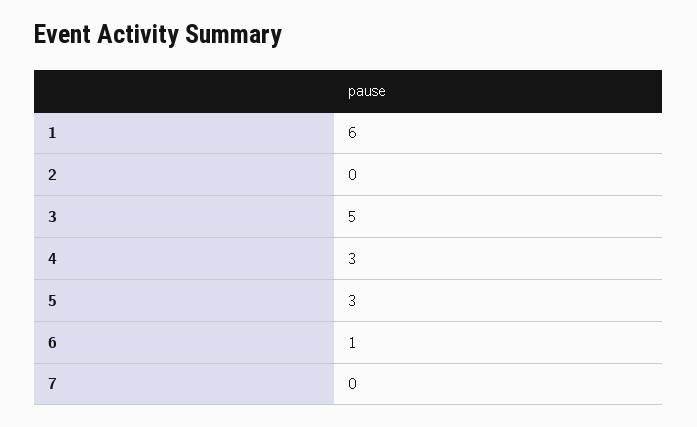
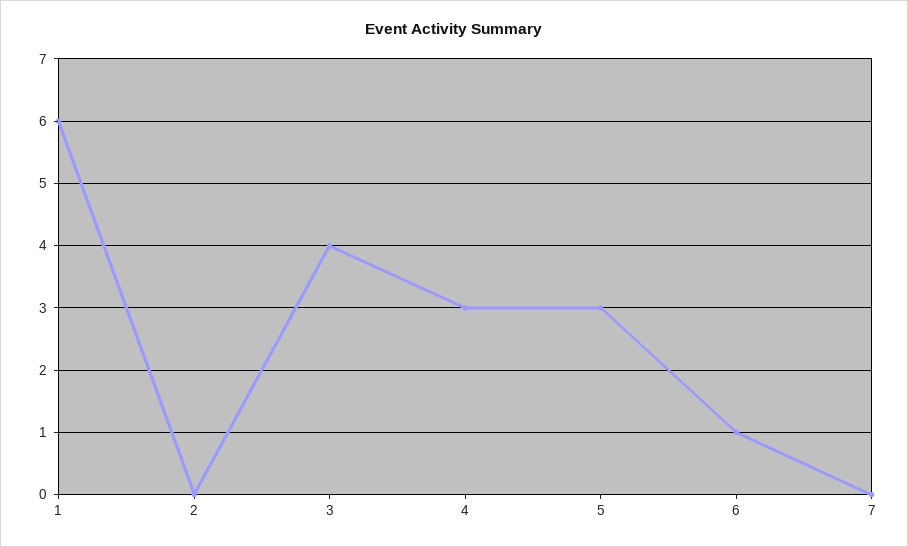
  {
    "1": 6,
    "2": 0,
-   "3": 5,
+   "3": 4,
    "4": 3,
    "5": 3,
    "6": 1,
    "7": 0
  }

